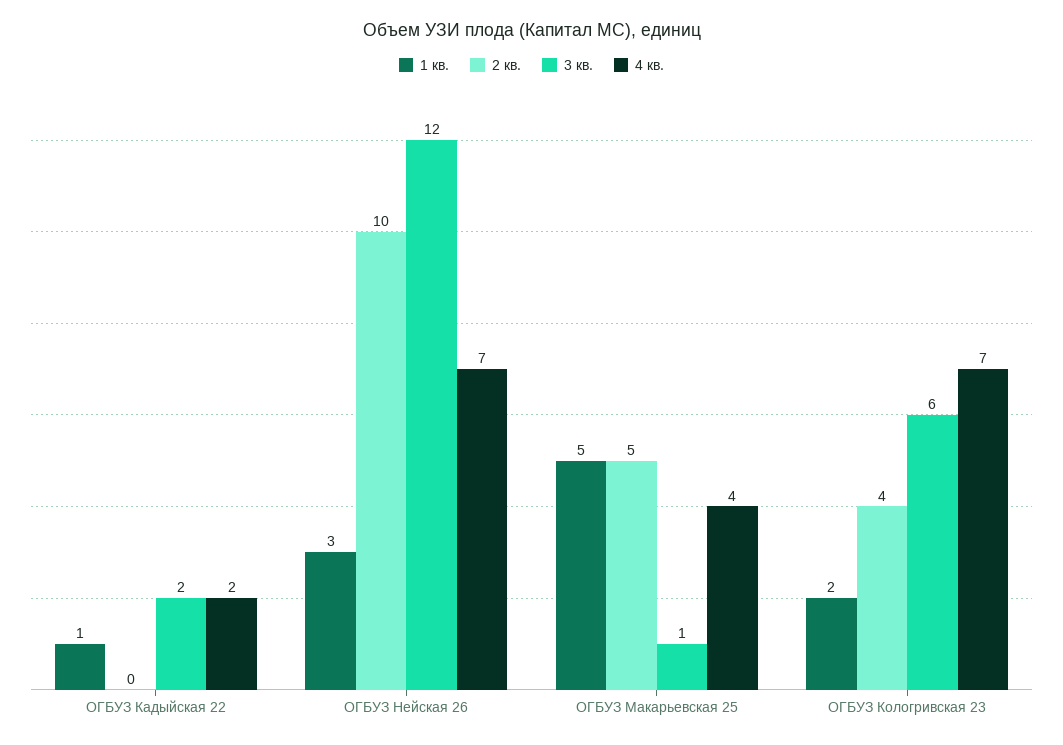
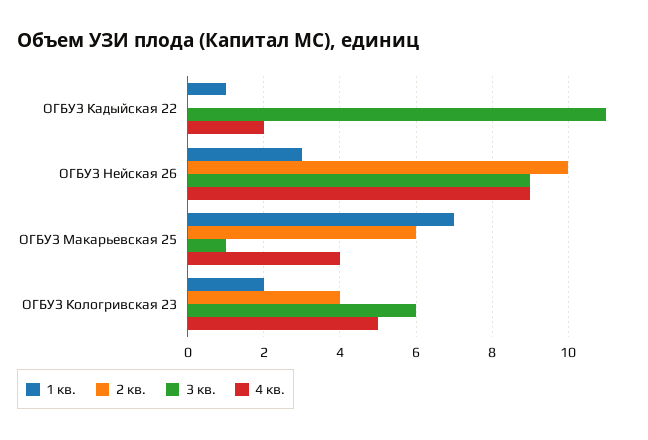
  {
    "1 кв.": {
      "ОГБУЗ Кадыйская 22": 1,
      "ОГБУЗ Нейская 26": 3,
-     "ОГБУЗ Макарьевская 25": 5,
+     "ОГБУЗ Макарьевская 25": 7,
      "ОГБУЗ Кологривская 23": 2
    },
    "2 кв.": {
      "ОГБУЗ Кадыйская 22": 0,
      "ОГБУЗ Нейская 26": 10,
-     "ОГБУЗ Макарьевская 25": 5,
+     "ОГБУЗ Макарьевская 25": 6,
      "ОГБУЗ Кологривская 23": 4
    },
    "3 кв.": {
-     "ОГБУЗ Кадыйская 22": 2,
+     "ОГБУЗ Кадыйская 22": 11,
-     "ОГБУЗ Нейская 26": 12,
+     "ОГБУЗ Нейская 26": 9,
      "ОГБУЗ Макарьевская 25": 1,
      "ОГБУЗ Кологривская 23": 6
    },
    "4 кв.": {
      "ОГБУЗ Кадыйская 22": 2,
-     "ОГБУЗ Нейская 26": 7,
+     "ОГБУЗ Нейская 26": 9,
      "ОГБУЗ Макарьевская 25": 4,
-     "ОГБУЗ Кологривская 23": 7
+     "ОГБУЗ Кологривская 23": 5
    }
  }

